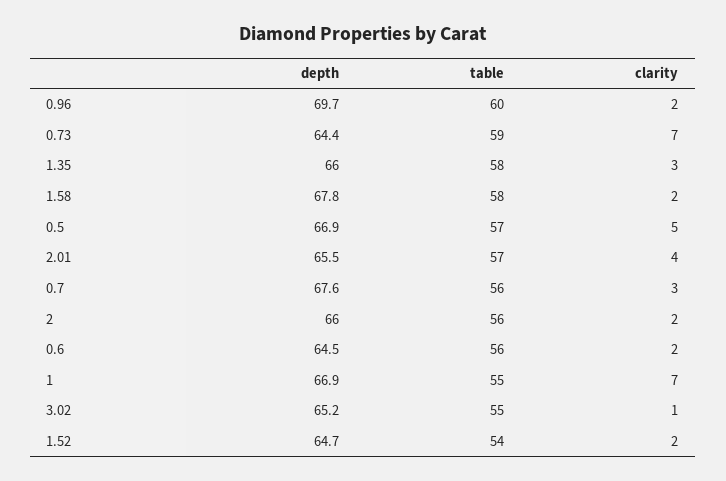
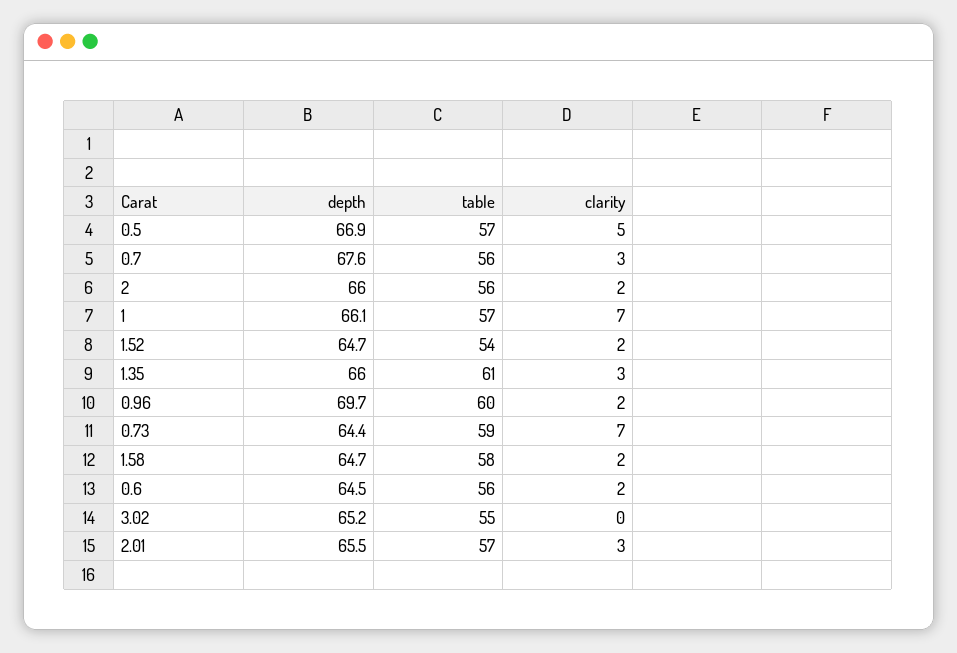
  {
    "depth": {
      "0.96": 69.7,
      "0.73": 64.4,
      "1.35": 66,
-     "1.58": 67.8,
+     "1.58": 64.7,
      "0.5": 66.9,
      "2.01": 65.5,
      "0.7": 67.6,
      "2": 66,
      "0.6": 64.5,
-     "1": 66.9,
+     "1": 66.1,
      "3.02": 65.2,
      "1.52": 64.7
    },
    "table": {
      "0.96": 60,
      "0.73": 59,
-     "1.35": 58,
+     "1.35": 61,
      "1.58": 58,
      "0.5": 57,
      "2.01": 57,
      "0.7": 56,
      "2": 56,
      "0.6": 56,
-     "1": 55,
+     "1": 57,
      "3.02": 55,
      "1.52": 54
    },
    "clarity": {
      "0.96": 2,
      "0.73": 7,
      "1.35": 3,
      "1.58": 2,
      "0.5": 5,
-     "2.01": 4,
+     "2.01": 3,
      "0.7": 3,
      "2": 2,
      "0.6": 2,
      "1": 7,
-     "3.02": 1,
+     "3.02": 0,
      "1.52": 2
    }
  }

